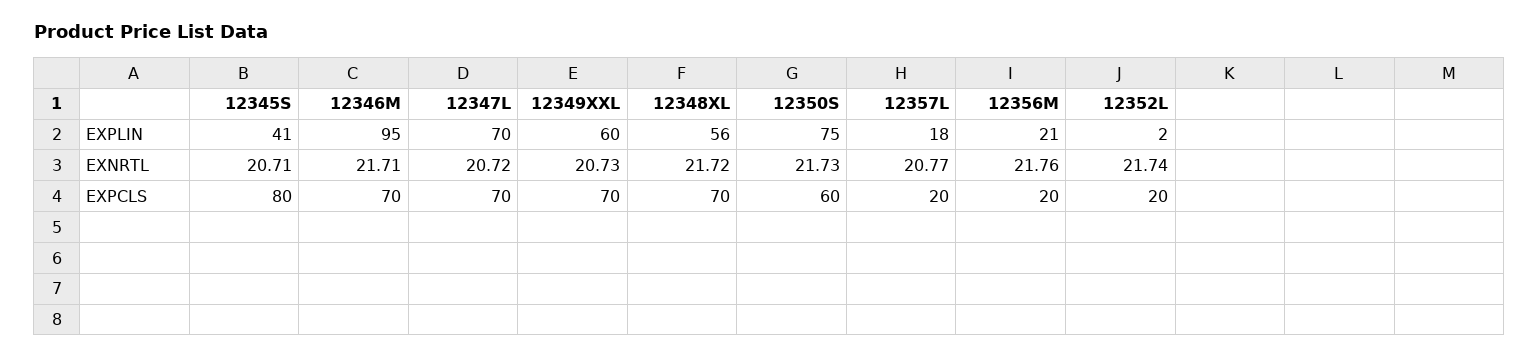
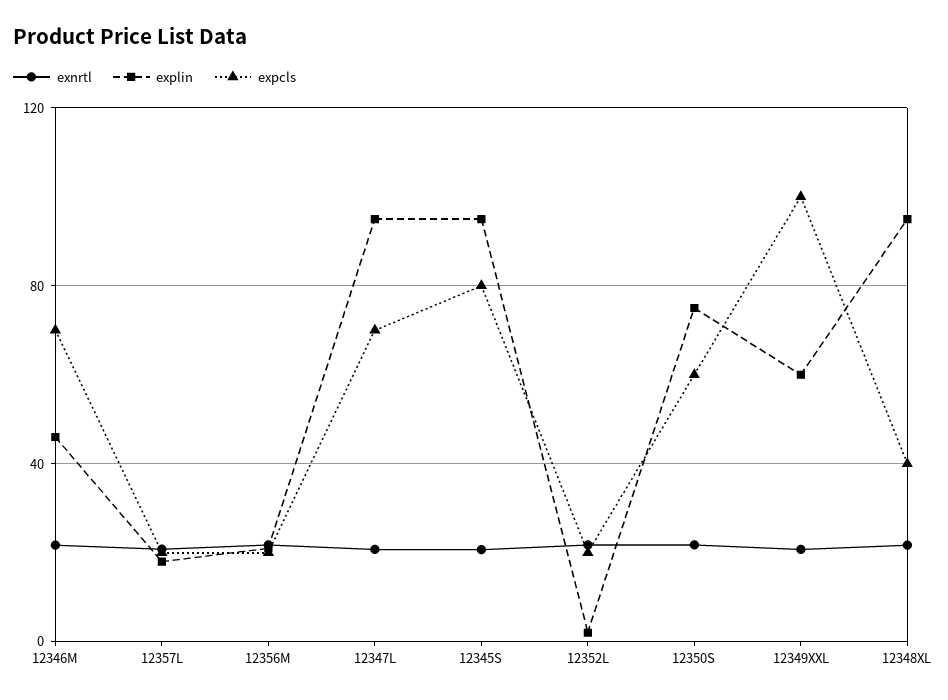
  {
    "EXPLIN": {
-     "12345S": 41,
+     "12345S": 95,
-     "12346M": 95,
+     "12346M": 45,
-     "12347L": 70,
+     "12347L": 95,
      "12349XXL": 60,
-     "12348XL": 56,
+     "12348XL": 95,
      "12350S": 75,
      "12357L": 18,
      "12356M": 21,
      "12352L": 2
    },
    "EXNRTL": {
      "12345S": 20.71,
      "12346M": 21.71,
      "12347L": 20.72,
      "12349XXL": 20.73,
      "12348XL": 21.72,
      "12350S": 21.73,
      "12357L": 20.77,
      "12356M": 21.76,
      "12352L": 21.74
    },
    "EXPCLS": {
      "12345S": 80,
      "12346M": 70,
      "12347L": 70,
-     "12349XXL": 70,
+     "12349XXL": 100,
-     "12348XL": 70,
+     "12348XL": 40,
      "12350S": 60,
      "12357L": 20,
      "12356M": 20,
      "12352L": 20
    }
  }

